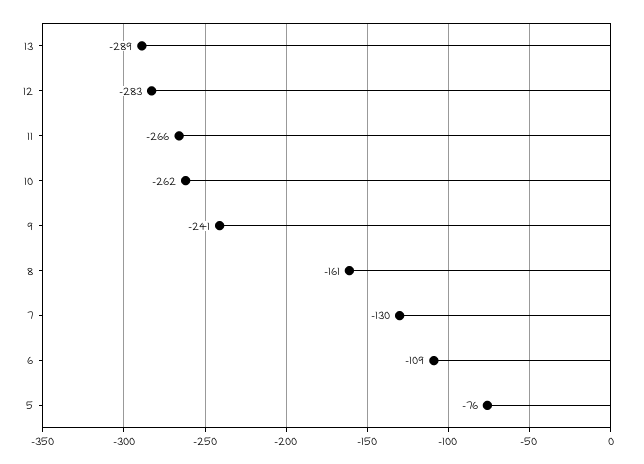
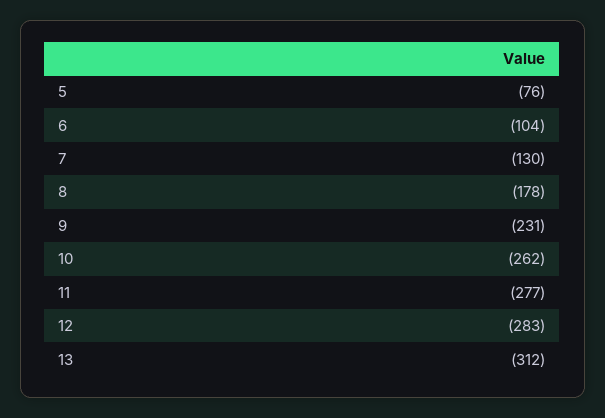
  {
-   "13": -289,
+   "13": -312,
    "12": -283,
-   "11": -266,
+   "11": -277,
    "10": -262,
-   "9": -241,
+   "9": -231,
-   "8": -161,
+   "8": -178,
    "7": -130,
-   "6": -109,
+   "6": -104,
    "5": -76
  }

